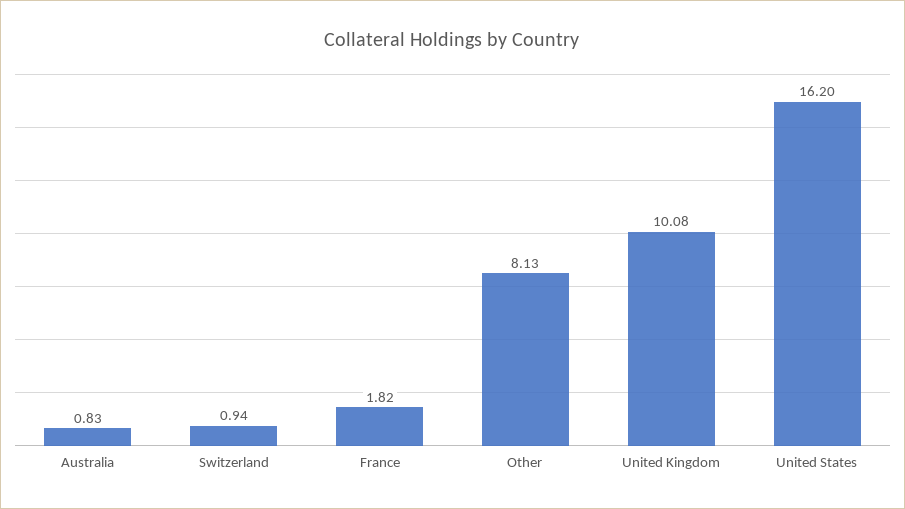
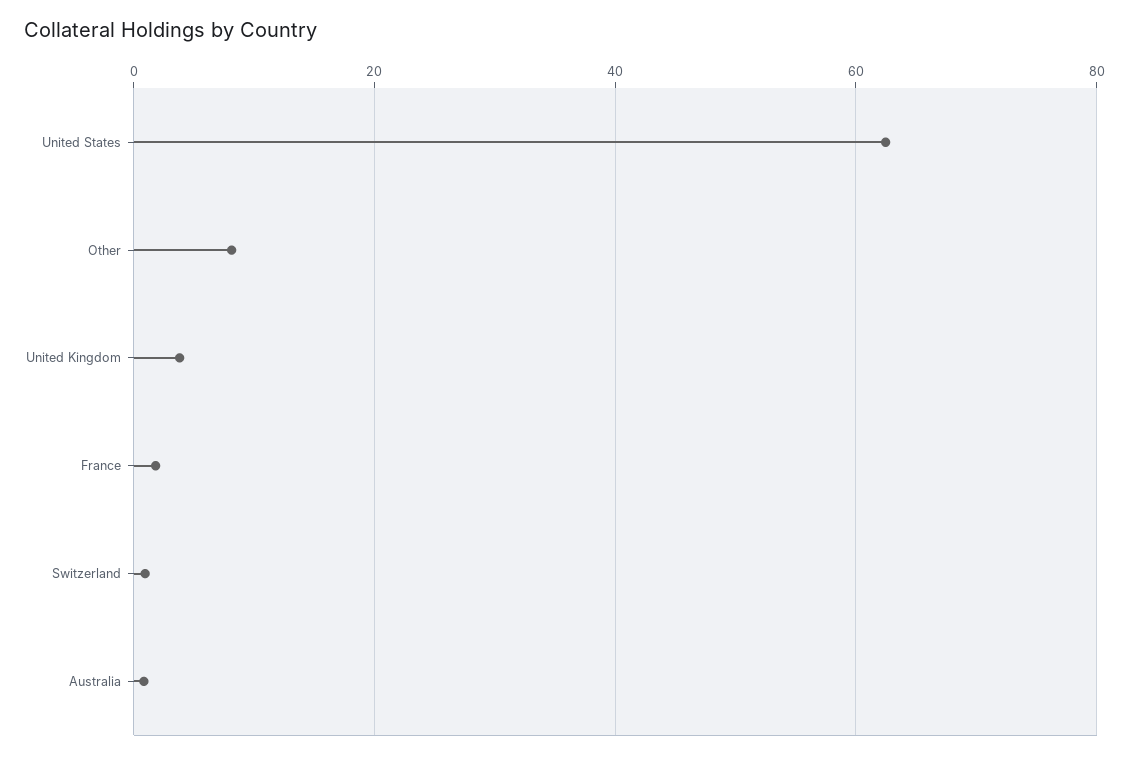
  {
    "Australia": 0.83,
    "Switzerland": 0.94,
    "France": 1.82,
    "Other": 8.13,
-   "United Kingdom": 10.08,
+   "United Kingdom": 4,
-   "United States": 16.2
+   "United States": 62
  }

